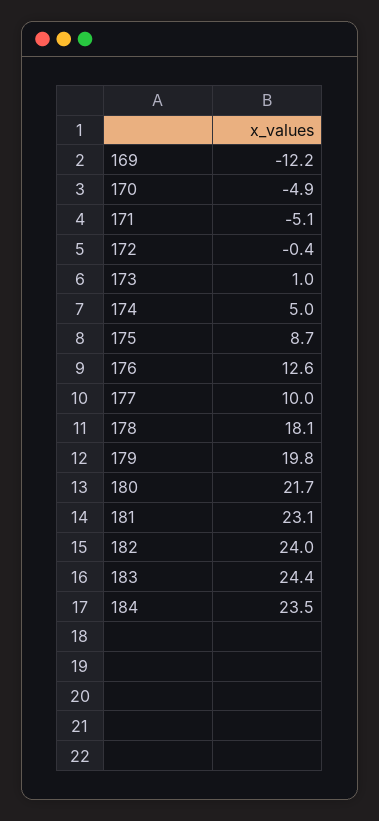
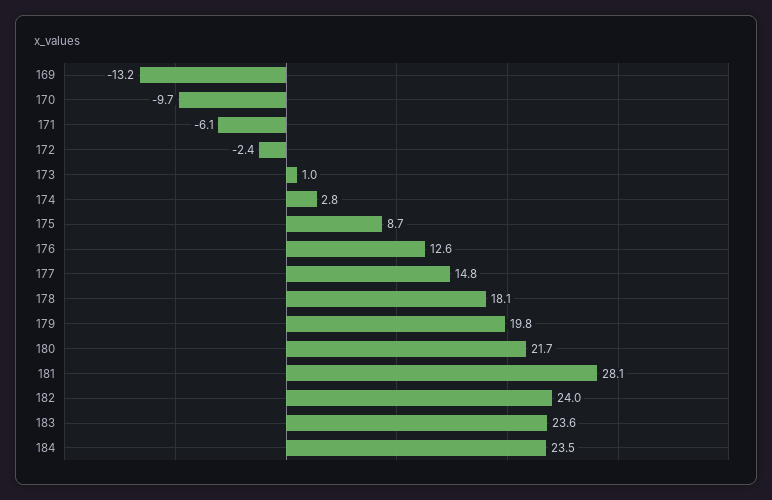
  {
-   "169": -12.2,
+   "169": -13.2,
-   "170": -4.9,
+   "170": -9.7,
-   "171": -5.1,
+   "171": -6.1,
-   "172": -0.4,
+   "172": -2.4,
    "173": 1,
-   "174": 5,
+   "174": 2.8,
    "175": 8.7,
    "176": 12.6,
-   "177": 10,
+   "177": 14.8,
    "178": 18.1,
    "179": 19.8,
    "180": 21.7,
-   "181": 23.1,
+   "181": 28.1,
    "182": 24,
-   "183": 24.4,
+   "183": 23.6,
    "184": 23.5
  }

